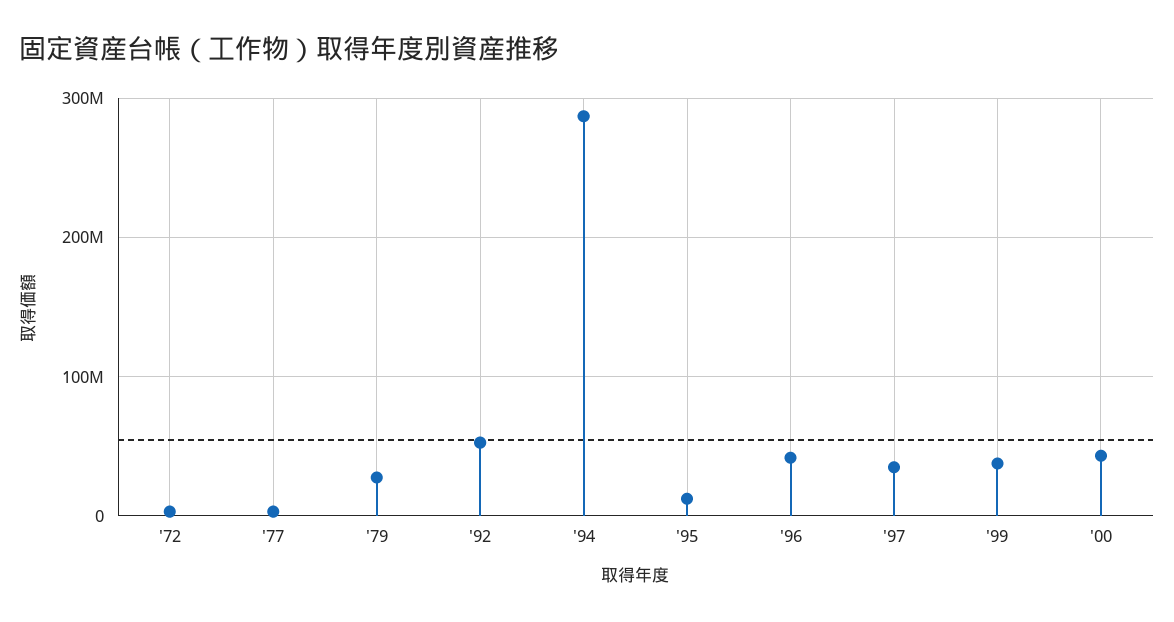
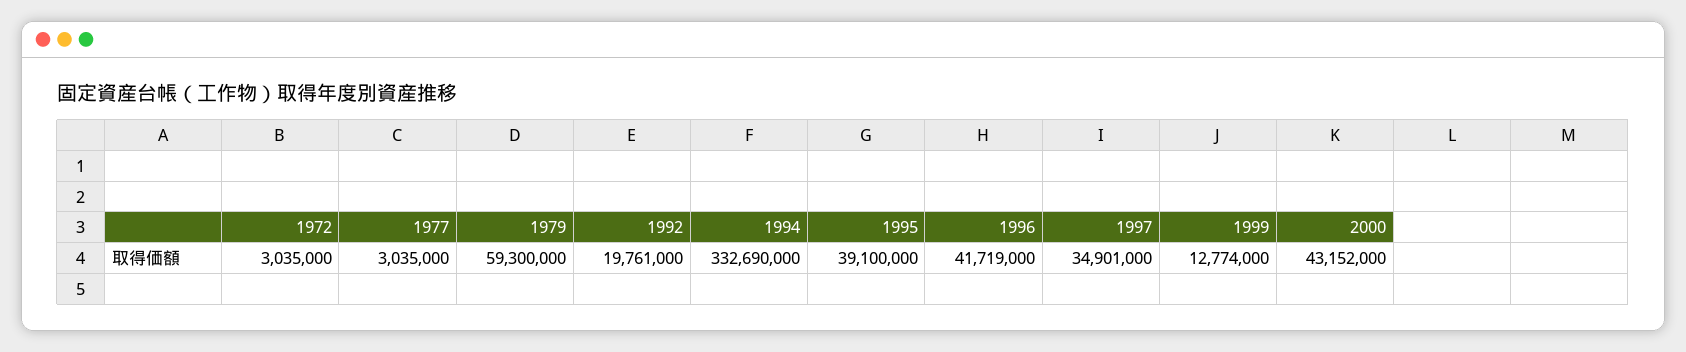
  {
    "'72": 3035000,
    "'77": 3035000,
-   "'79": 30000000,
+   "'79": 59300000,
-   "'92": 50000000,
+   "'92": 19761000,
-   "'94": 290000000,
+   "'94": 332690000,
-   "'95": 10000000,
+   "'95": 39100000,
    "'96": 41719000,
    "'97": 34901000,
-   "'99": 40000000,
+   "'99": 12774000,
    "'00": 43152000
  }

